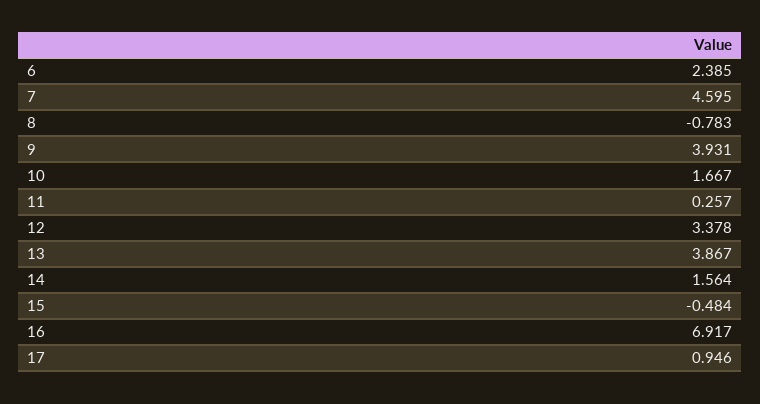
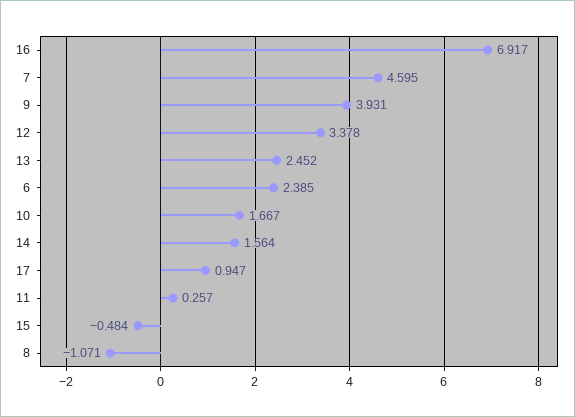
  {
    "6": 2.385,
    "7": 4.595,
-   "8": -0.783,
+   "8": -1.071,
    "9": 3.931,
    "10": 1.667,
    "11": 0.257,
    "12": 3.378,
-   "13": 3.867,
+   "13": 2.452,
    "14": 1.564,
    "15": -0.484,
    "16": 6.917,
-   "17": 0.946
+   "17": 0.947
  }

